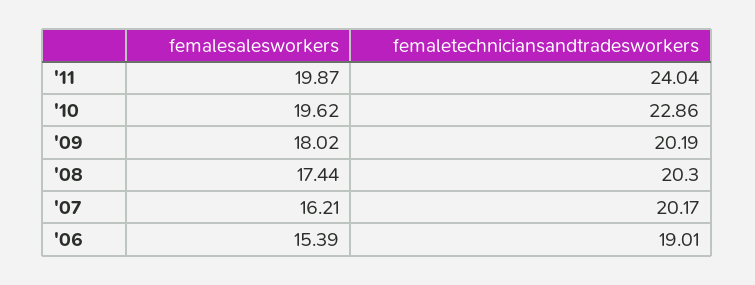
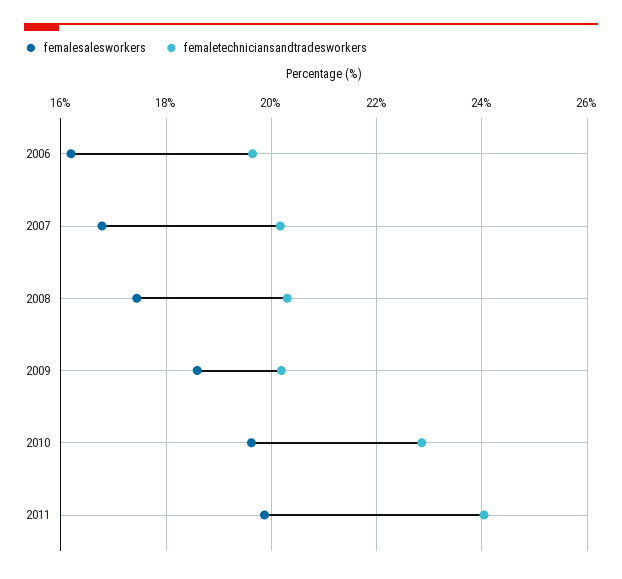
  {
    "femalesalesworkers": {
      "'11": 19.87,
      "'10": 19.62,
-     "'09": 18.02,
+     "'09": 18.6,
      "'08": 17.44,
-     "'07": 16.21,
+     "'07": 16.8,
-     "'06": 15.39
+     "'06": 16.2
    },
    "femaletechniciansandtradesworkers": {
      "'11": 24.04,
      "'10": 22.86,
      "'09": 20.19,
      "'08": 20.3,
      "'07": 20.17,
-     "'06": 19.01
+     "'06": 19.6
    }
  }

